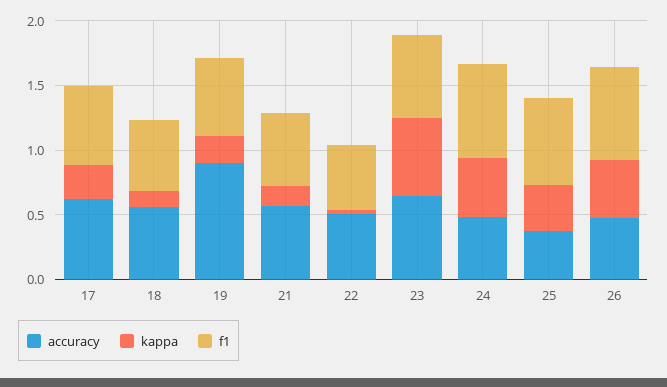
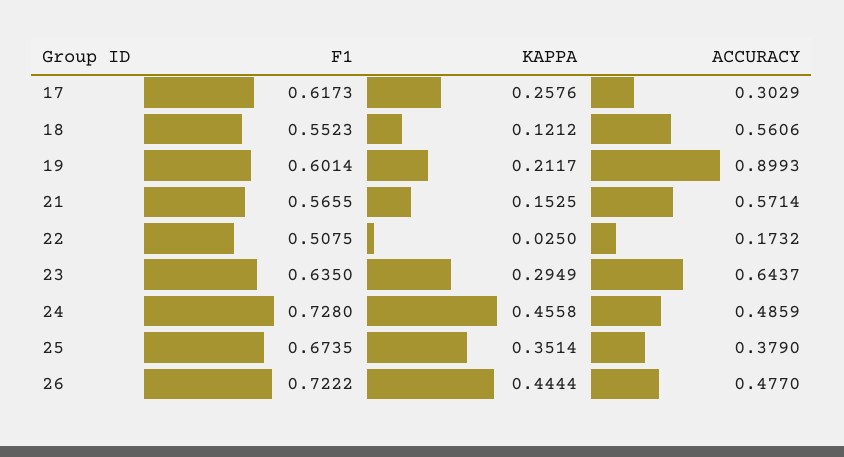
  {
    "accuracy": {
-     "17": 0.6,
+     "17": 0.3029,
      "18": 0.5606,
      "19": 0.8993,
      "21": 0.5714,
-     "22": 0.5,
+     "22": 0.1732,
      "23": 0.6437,
      "24": 0.4859,
      "25": 0.379,
      "26": 0.477
    },
    "kappa": {
      "17": 0.2576,
      "18": 0.1212,
      "19": 0.2117,
      "21": 0.1525,
      "22": 0.025,
-     "23": 0.6,
+     "23": 0.2949,
      "24": 0.4558,
      "25": 0.3514,
      "26": 0.4444
    },
    "f1": {
      "17": 0.6173,
      "18": 0.5523,
      "19": 0.6014,
      "21": 0.5655,
      "22": 0.5075,
      "23": 0.635,
      "24": 0.728,
      "25": 0.6735,
      "26": 0.7222
    }
  }

